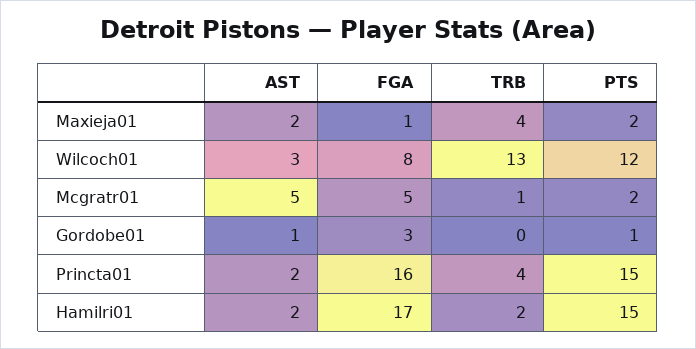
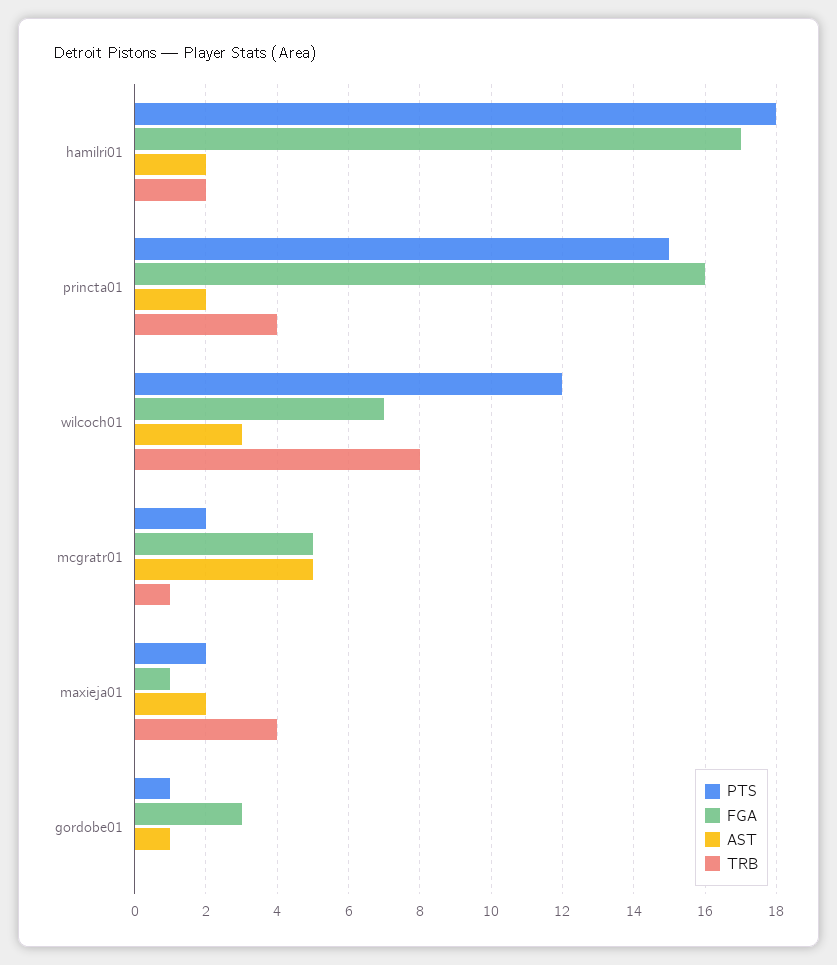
  {
    "AST": {
      "Maxieja01": 2,
      "Wilcoch01": 3,
      "Mcgratr01": 5,
      "Gordobe01": 1,
      "Princta01": 2,
      "Hamilri01": 2
    },
    "FGA": {
      "Maxieja01": 1,
-     "Wilcoch01": 8,
+     "Wilcoch01": 7,
      "Mcgratr01": 5,
      "Gordobe01": 3,
      "Princta01": 16,
      "Hamilri01": 17
    },
    "TRB": {
      "Maxieja01": 4,
-     "Wilcoch01": 13,
+     "Wilcoch01": 8,
      "Mcgratr01": 1,
      "Gordobe01": 0,
      "Princta01": 4,
      "Hamilri01": 2
    },
    "PTS": {
      "Maxieja01": 2,
      "Wilcoch01": 12,
      "Mcgratr01": 2,
      "Gordobe01": 1,
      "Princta01": 15,
-     "Hamilri01": 15
+     "Hamilri01": 18
    }
  }

